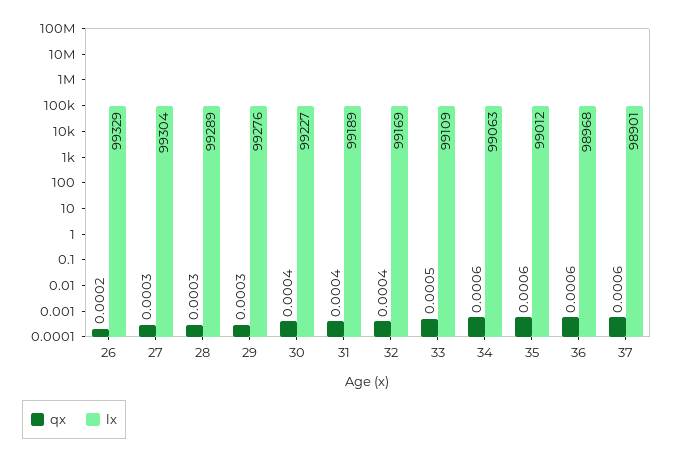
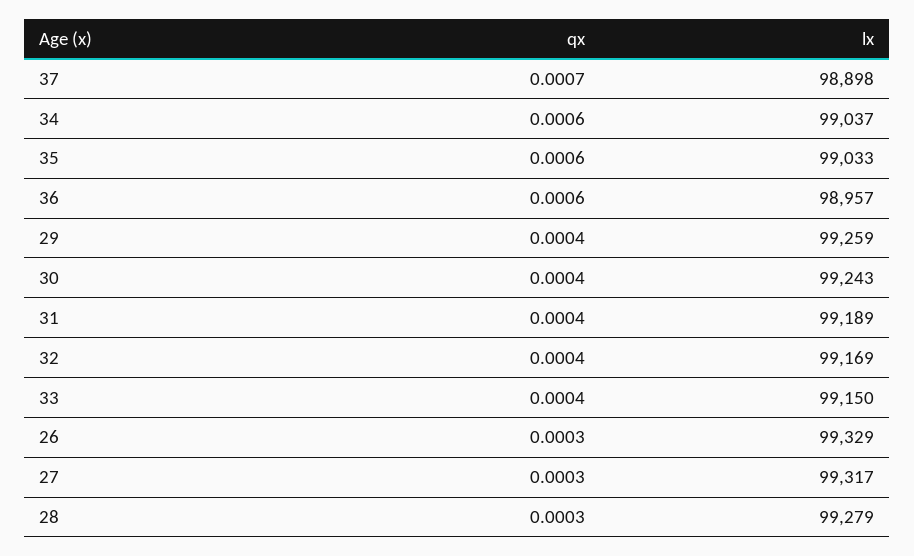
  {
    "qx": {
-     "26": 0.0002,
+     "26": 0.0003,
      "27": 0.0003,
      "28": 0.0003,
-     "29": 0.0003,
+     "29": 0.0004,
      "30": 0.0004,
      "31": 0.0004,
      "32": 0.0004,
-     "33": 0.0005,
+     "33": 0.0004,
      "34": 0.0006,
      "35": 0.0006,
      "36": 0.0006,
-     "37": 0.0006
+     "37": 0.0007
    },
    "lx": {
      "26": 99329,
-     "27": 99304,
+     "27": 99317,
-     "28": 99289,
+     "28": 99279,
-     "29": 99276,
+     "29": 99259,
-     "30": 99227,
+     "30": 99243,
      "31": 99189,
      "32": 99169,
-     "33": 99109,
+     "33": 99150,
-     "34": 99063,
+     "34": 99037,
-     "35": 99012,
+     "35": 99033,
-     "36": 98968,
+     "36": 98957,
-     "37": 98901
+     "37": 98898
    }
  }

